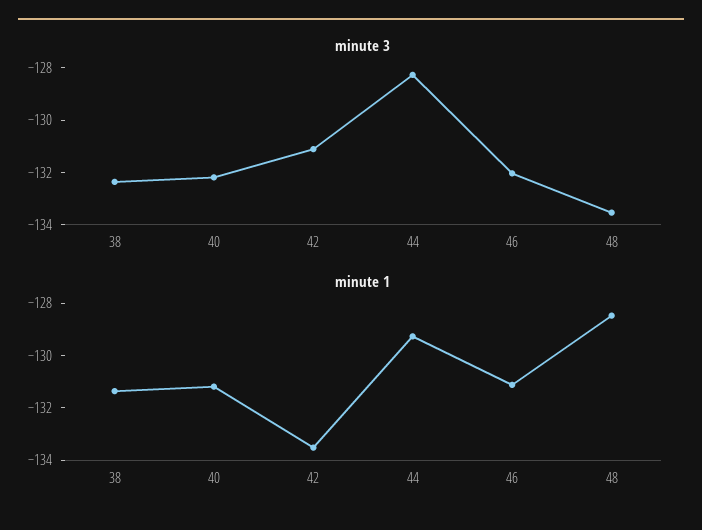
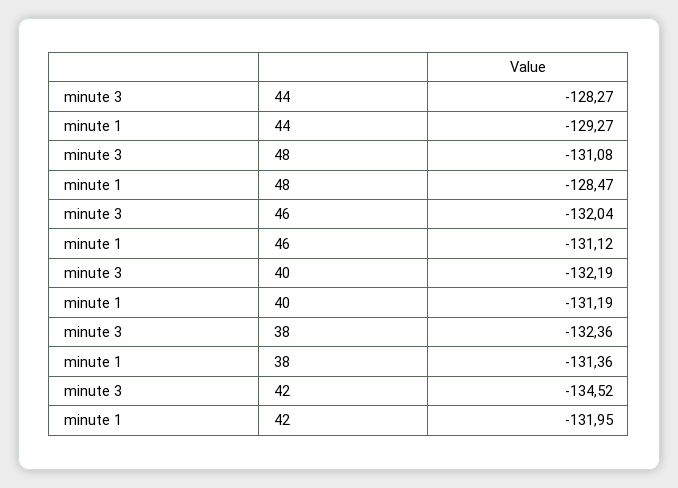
  {
    "minute 3": {
      "38": -132.36,
      "40": -132.19,
-     "42": -131,
+     "42": -134.52,
      "44": -128.27,
      "46": -132.04,
-     "48": -133.5
+     "48": -131.08
    },
    "minute 1": {
      "38": -131.36,
      "40": -131.19,
-     "42": -133.5,
+     "42": -131.95,
      "44": -129.27,
      "46": -131.12,
      "48": -128.47
    }
  }

